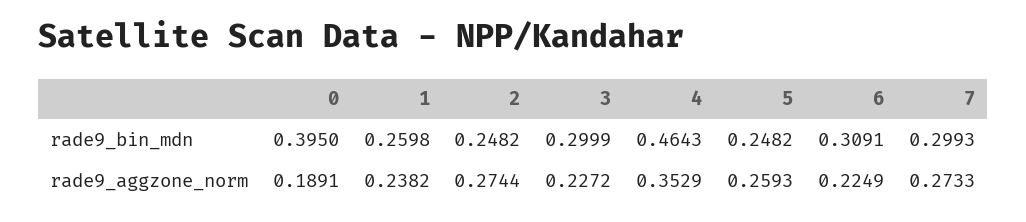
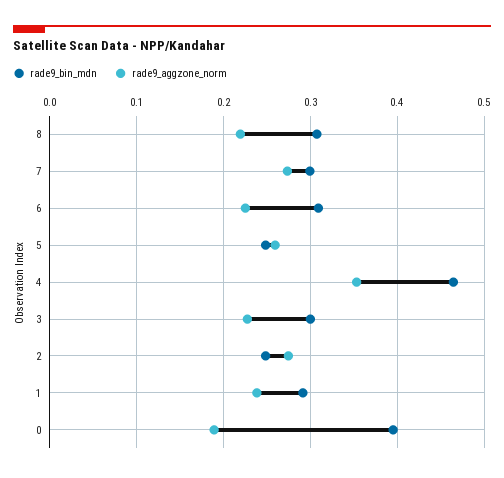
  {
    "rade9_bin_mdn": {
      "0": 0.395,
-     "1": 0.2598,
+     "1": 0.29,
      "2": 0.2482,
      "3": 0.2999,
      "4": 0.4643,
      "5": 0.2482,
      "6": 0.3091,
-     "7": 0.2993
+     "7": 0.2993,
+     "8": 0.31
    },
    "rade9_aggzone_norm": {
      "0": 0.1891,
      "1": 0.2382,
      "2": 0.2744,
      "3": 0.2272,
      "4": 0.3529,
      "5": 0.2593,
      "6": 0.2249,
-     "7": 0.2733
+     "7": 0.2733,
+     "8": 0.22
    }
  }

